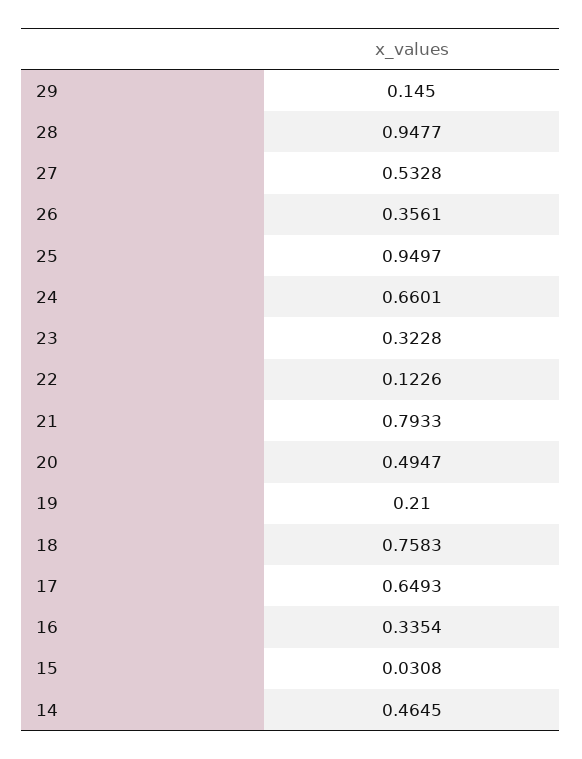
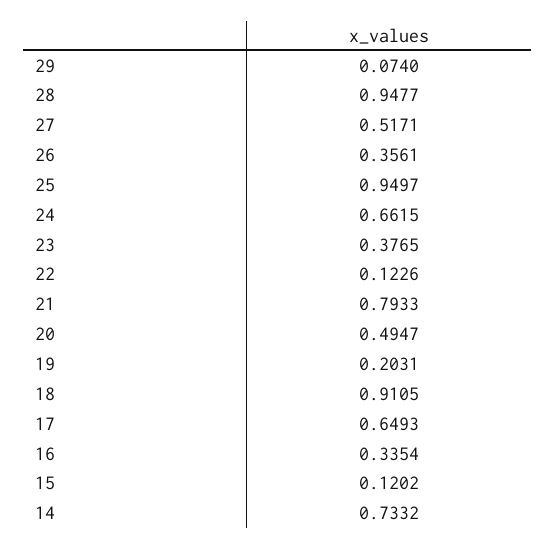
  {
-   "29": 0.145,
+   "29": 0.074,
    "28": 0.9477,
-   "27": 0.5328,
+   "27": 0.5171,
    "26": 0.3561,
    "25": 0.9497,
-   "24": 0.6601,
+   "24": 0.6615,
-   "23": 0.3228,
+   "23": 0.3765,
    "22": 0.1226,
    "21": 0.7933,
    "20": 0.4947,
-   "19": 0.21,
+   "19": 0.2031,
-   "18": 0.7583,
+   "18": 0.9105,
    "17": 0.6493,
    "16": 0.3354,
-   "15": 0.0308,
+   "15": 0.1202,
-   "14": 0.4645
+   "14": 0.7332
  }

